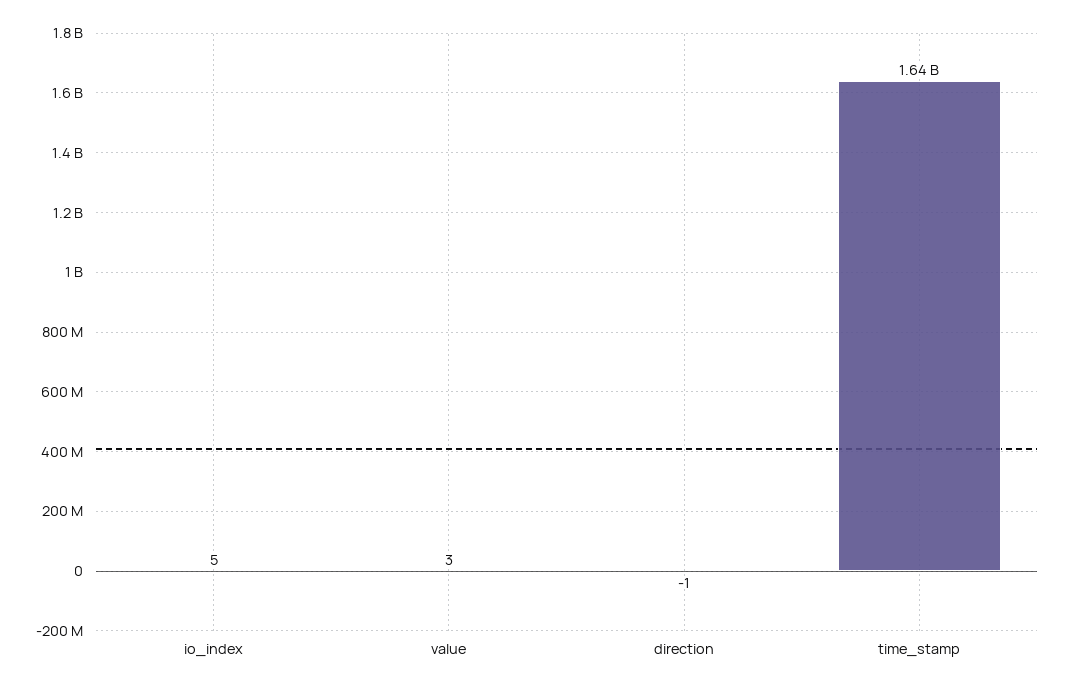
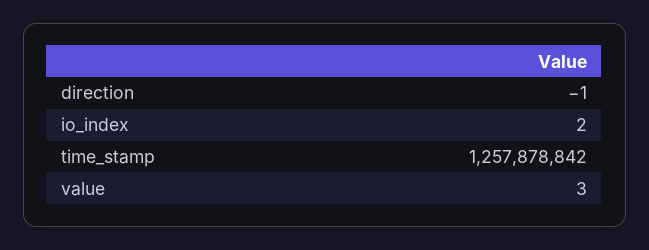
  {
-   "io_index": 5,
+   "io_index": 2,
    "value": 3,
    "direction": -1,
-   "time_stamp": 1640000000
+   "time_stamp": 1257878842
  }

